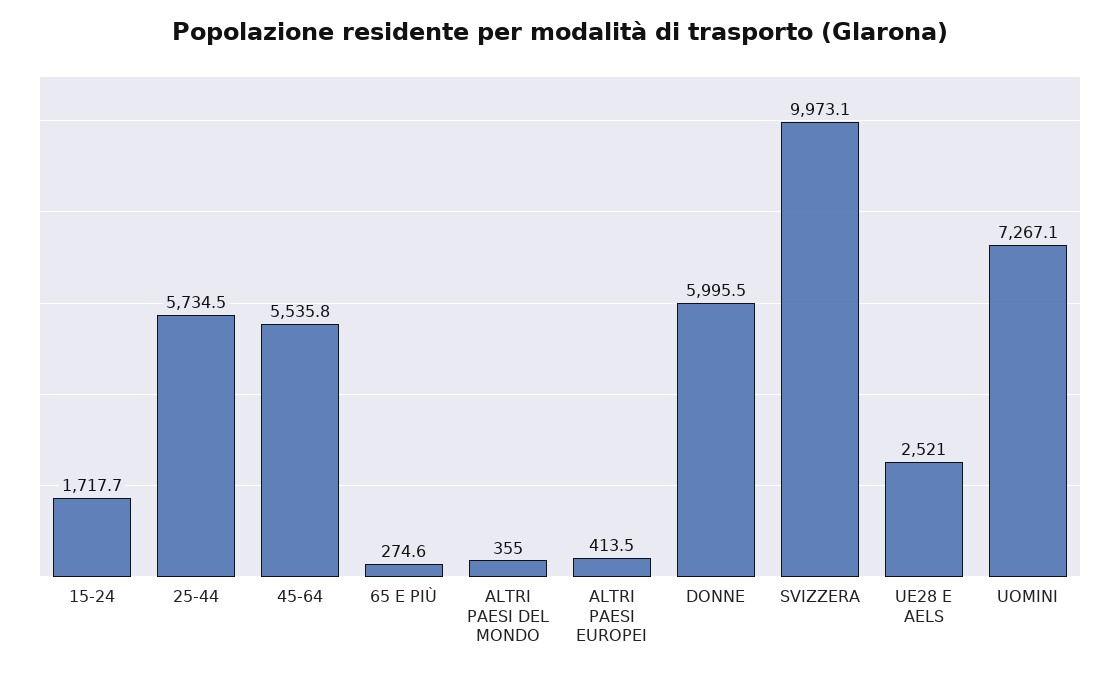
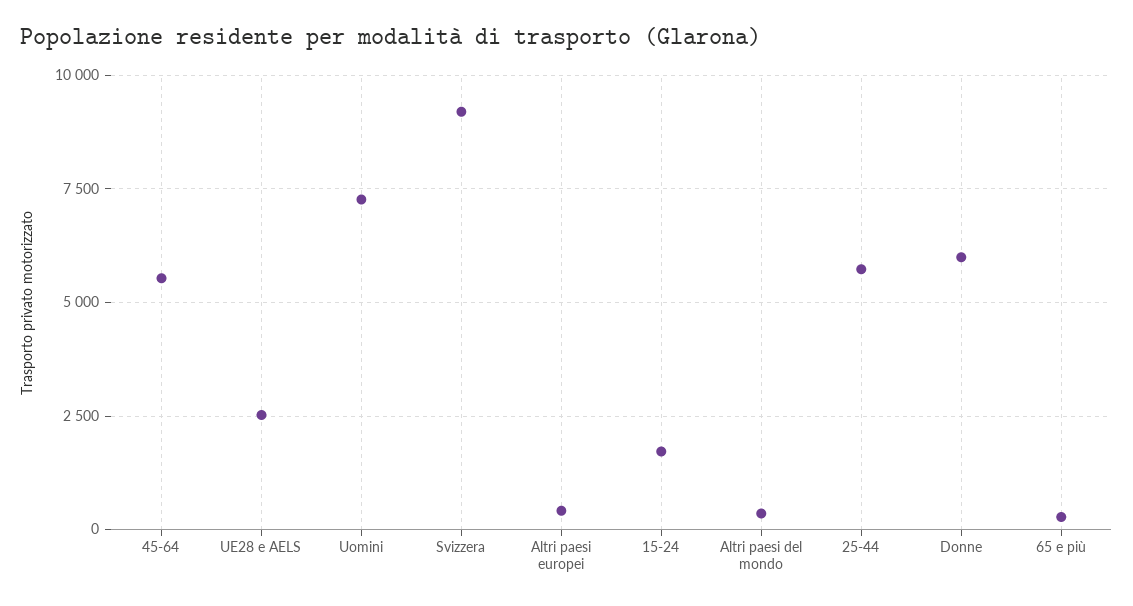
  {
    "15-24": 1717.7,
    "25-44": 5734.5,
    "45-64": 5535.8,
    "65 E PIÙ": 274.6,
    "ALTRI PAESI DEL MONDO": 355,
    "ALTRI PAESI EUROPEI": 413.5,
    "DONNE": 5995.5,
-   "SVIZZERA": 9973.1,
+   "SVIZZERA": 9250,
    "UE28 E AELS": 2521,
    "UOMINI": 7267.1
  }

